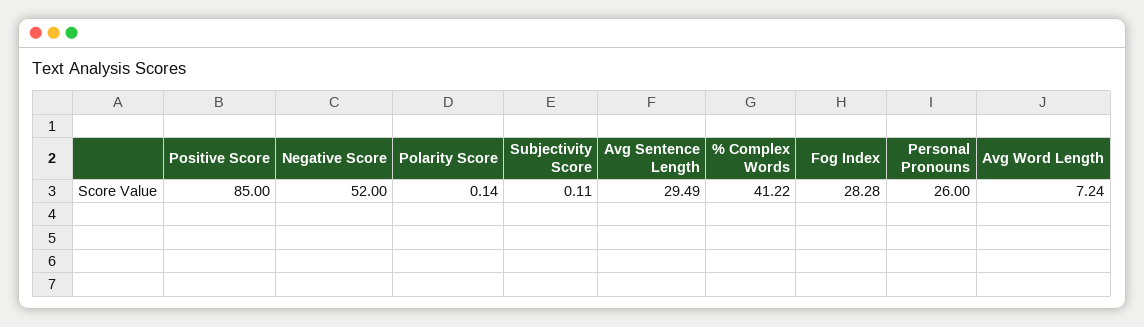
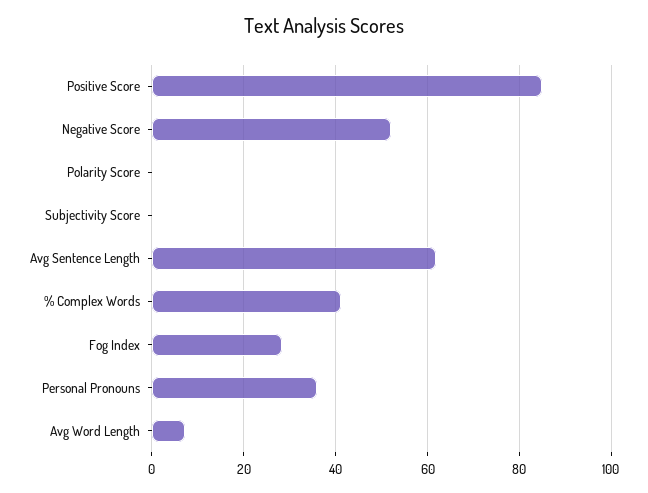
  {
    "Positive Score": 85,
    "Negative Score": 52,
    "Polarity Score": 0.14,
    "Subjectivity Score": 0.11,
-   "Avg Sentence Length": 29.49,
+   "Avg Sentence Length": 62,
    "% Complex Words": 41.22,
    "Fog Index": 28.28,
-   "Personal Pronouns": 26,
+   "Personal Pronouns": 36,
    "Avg Word Length": 7.24
  }

